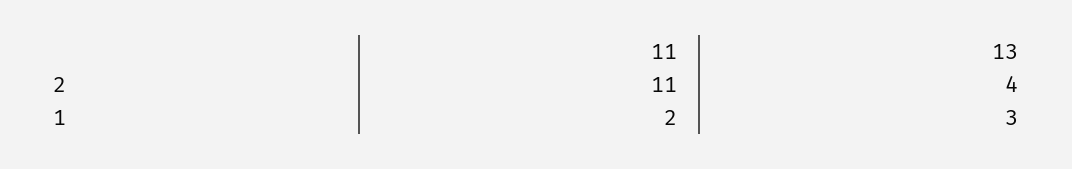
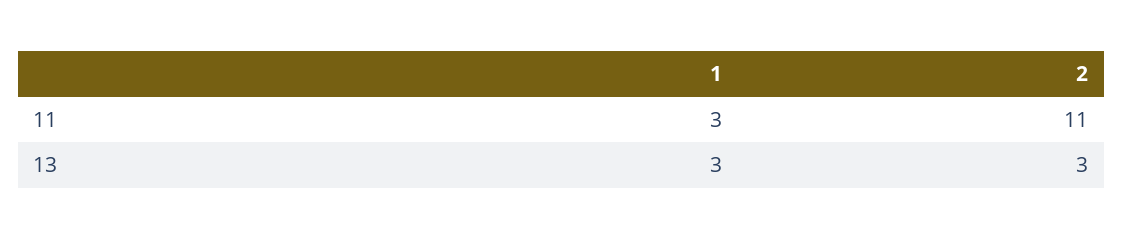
  {
    "11": {
      "2": 11,
-     "1": 2
+     "1": 3
    },
    "13": {
-     "2": 4,
+     "2": 3,
      "1": 3
    }
  }

